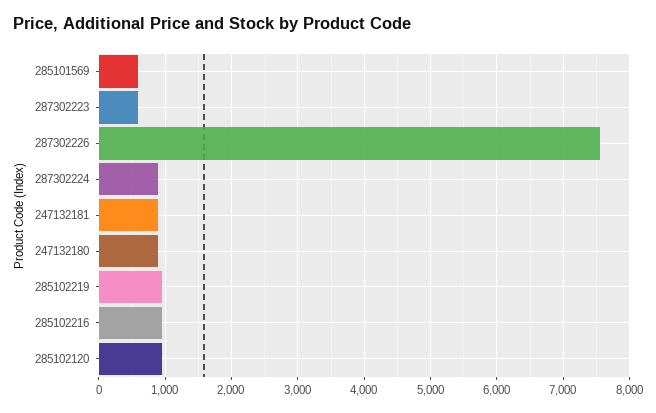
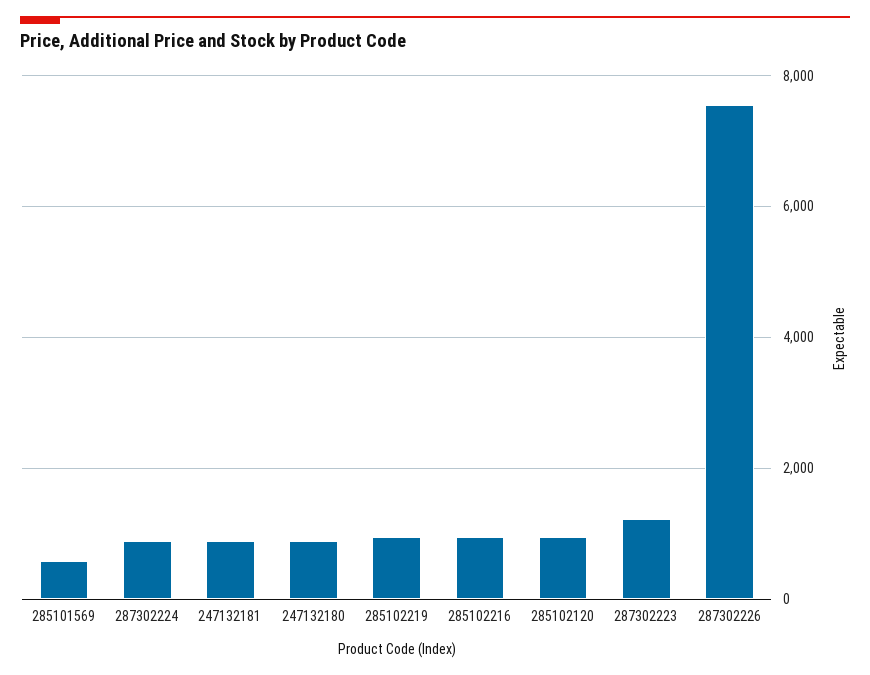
  {
    "285101569": 600,
-   "287302223": 600,
+   "287302223": 1200,
    "287302226": 7500,
    "287302224": 900,
    "247132181": 900,
    "247132180": 900,
    "285102219": 1000,
    "285102216": 1000,
    "285102120": 1000
  }

